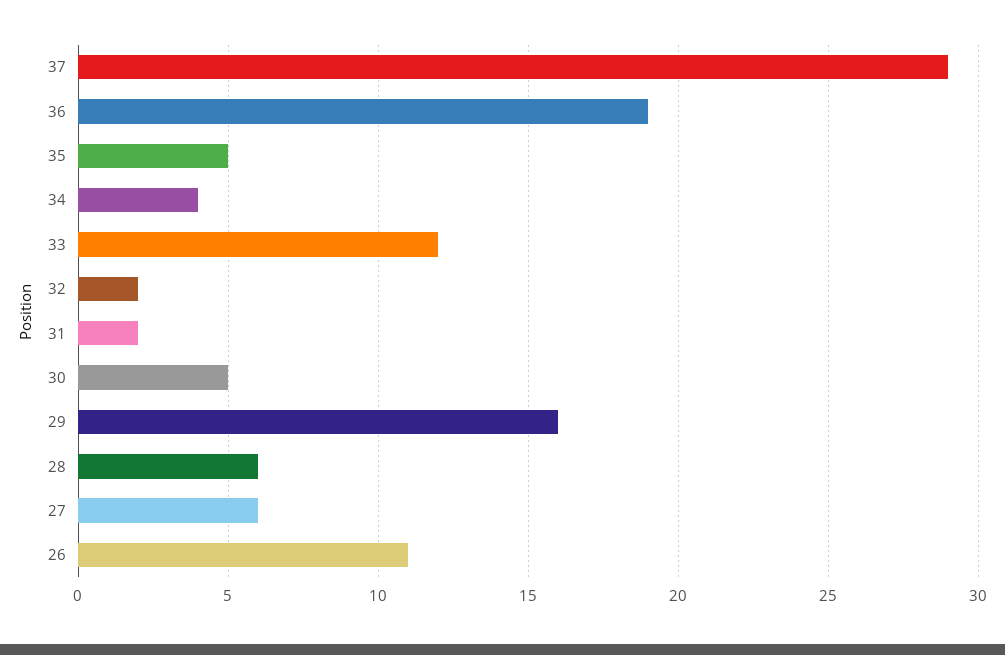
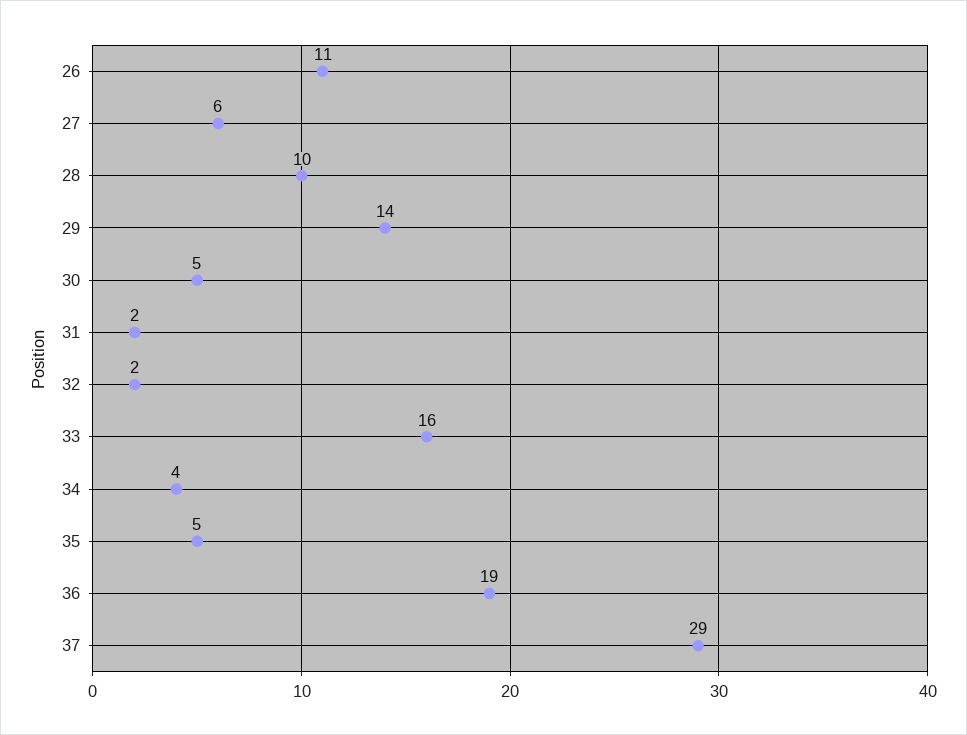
  {
    "37": 29,
    "36": 19,
    "35": 5,
    "34": 4,
-   "33": 12,
+   "33": 16,
    "32": 2,
    "31": 2,
    "30": 5,
-   "29": 16,
+   "29": 14,
-   "28": 6,
+   "28": 10,
    "27": 6,
    "26": 11
  }

